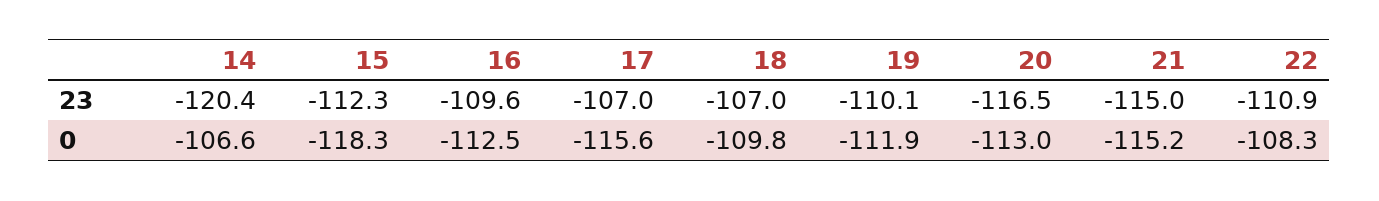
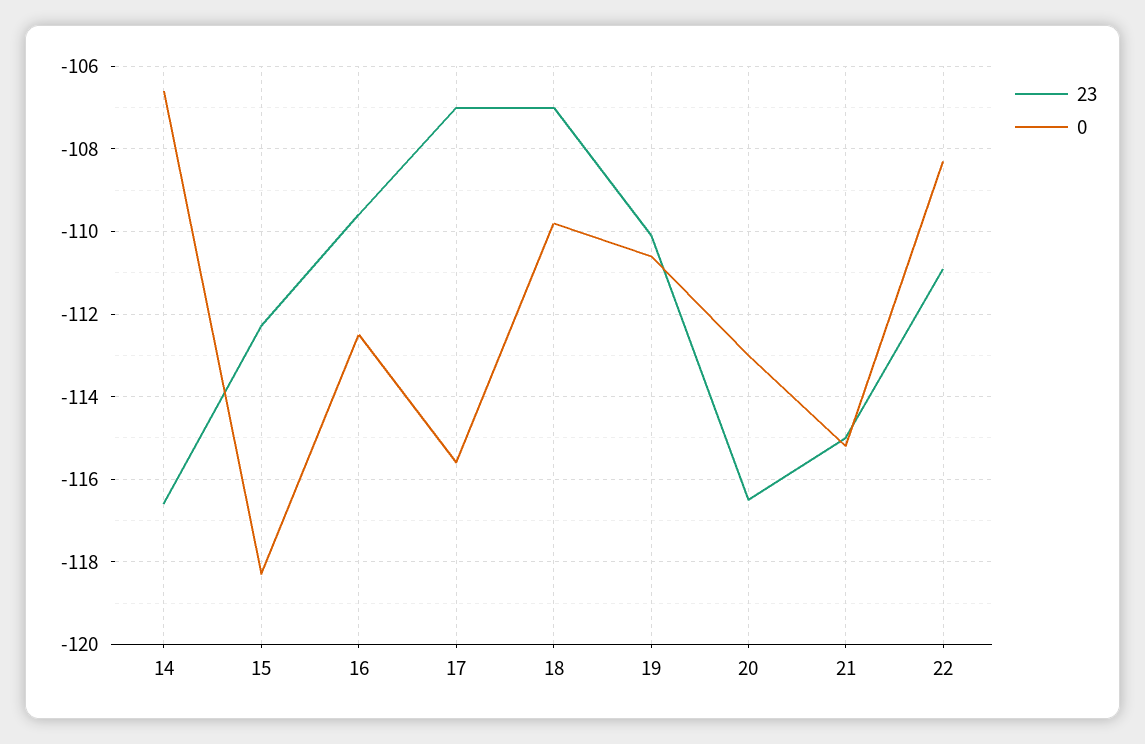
  {
    "23": {
-     "14": -120.4,
+     "14": -116.5,
      "15": -112.3,
      "16": -109.6,
      "17": -107,
      "18": -107,
      "19": -110.1,
      "20": -116.5,
      "21": -115,
      "22": -110.9
    },
    "0": {
      "14": -106.6,
      "15": -118.3,
      "16": -112.5,
      "17": -115.6,
      "18": -109.8,
-     "19": -111.9,
+     "19": -110.5,
      "20": -113,
      "21": -115.2,
      "22": -108.3
    }
  }

